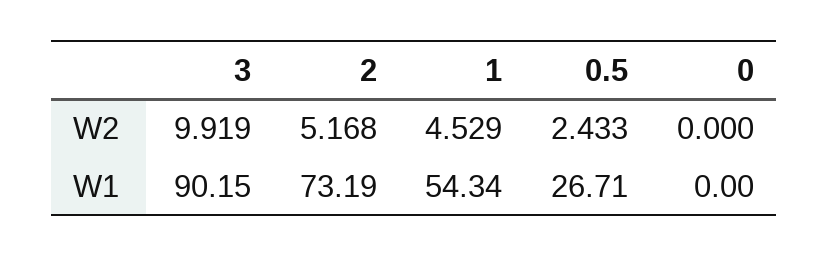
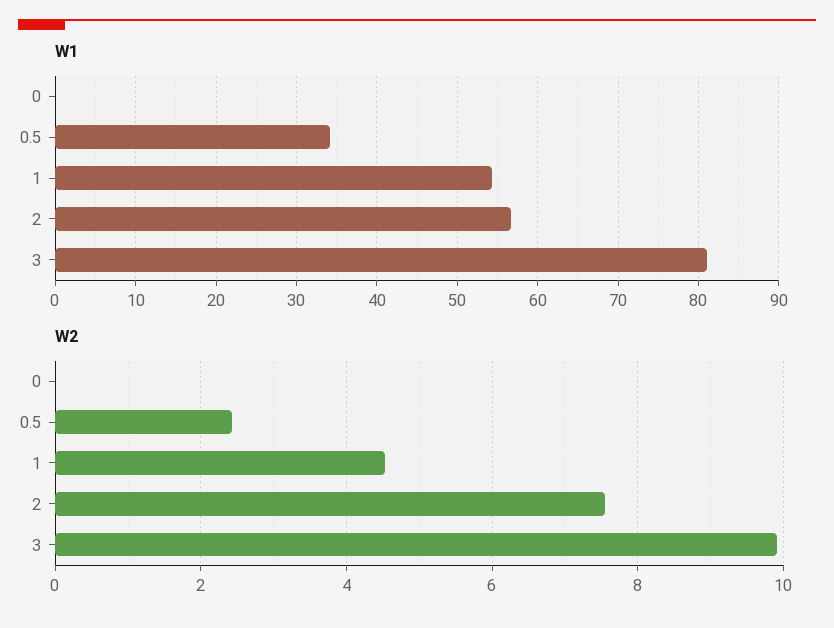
  {
    "W2": {
      "3": 9.919,
-     "2": 5.168,
+     "2": 7.6,
      "1": 4.529,
      "0.5": 2.433,
      "0": 0
    },
    "W1": {
-     "3": 90.15,
+     "3": 81,
-     "2": 73.19,
+     "2": 57,
      "1": 54.34,
-     "0.5": 26.71,
+     "0.5": 34,
      "0": 0
    }
  }

